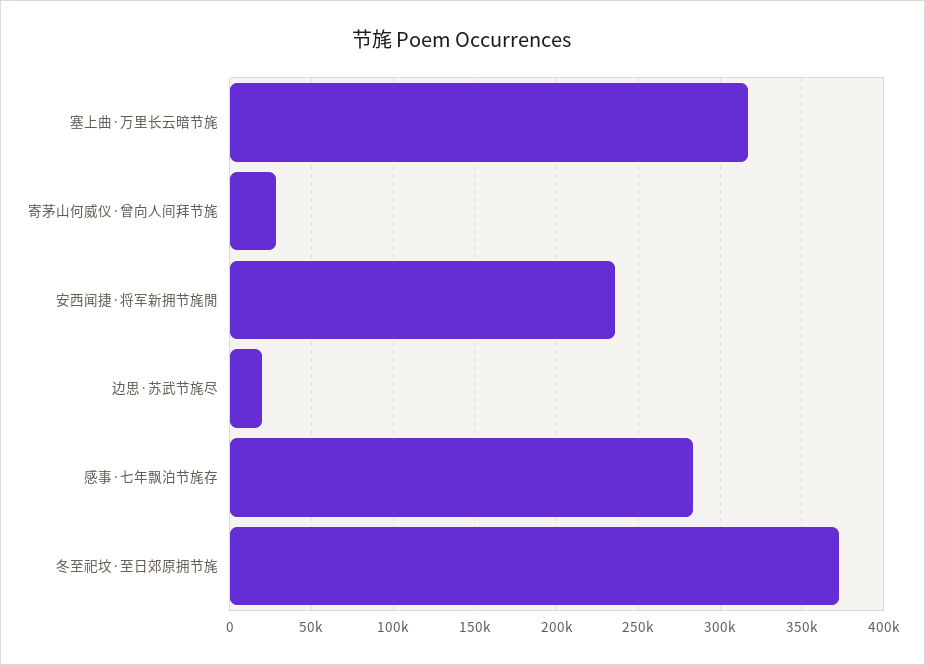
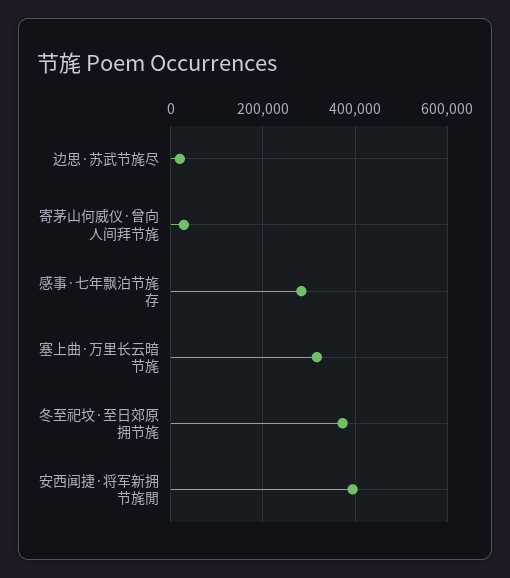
  {
    "塞上曲·万里长云暗节旄": 315000,
    "寄茅山何威仪·曾向人间拜节旄": 30000,
-   "安西闻捷·将军新拥节旄閒": 235000,
+   "安西闻捷·将军新拥节旄閒": 400000,
    "边思·苏武节旄尽": 20000,
    "感事·七年飘泊节旄存": 285000,
    "冬至祀坟·至日郊原拥节旄": 375000
  }

